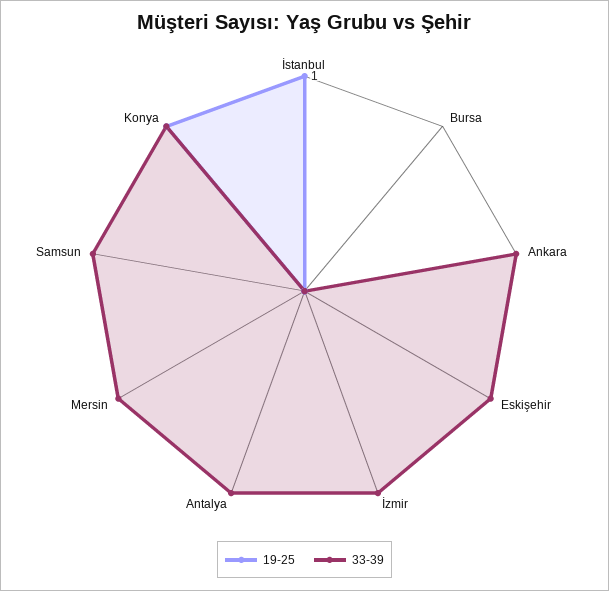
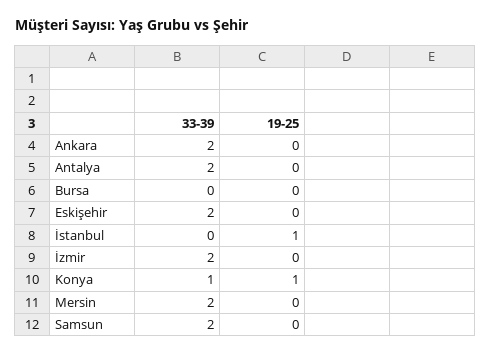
  {
    "19-25": {
      "İstanbul": 1,
      "Bursa": 0,
      "Ankara": 0,
      "Eskişehir": 0,
      "İzmir": 0,
      "Antalya": 0,
      "Mersin": 0,
      "Samsun": 0,
      "Konya": 1
    },
    "33-39": {
      "İstanbul": 0,
      "Bursa": 0,
-     "Ankara": 1,
+     "Ankara": 2,
-     "Eskişehir": 1,
+     "Eskişehir": 2,
-     "İzmir": 1,
+     "İzmir": 2,
-     "Antalya": 1,
+     "Antalya": 2,
-     "Mersin": 1,
+     "Mersin": 2,
-     "Samsun": 1,
+     "Samsun": 2,
      "Konya": 1
    }
  }

